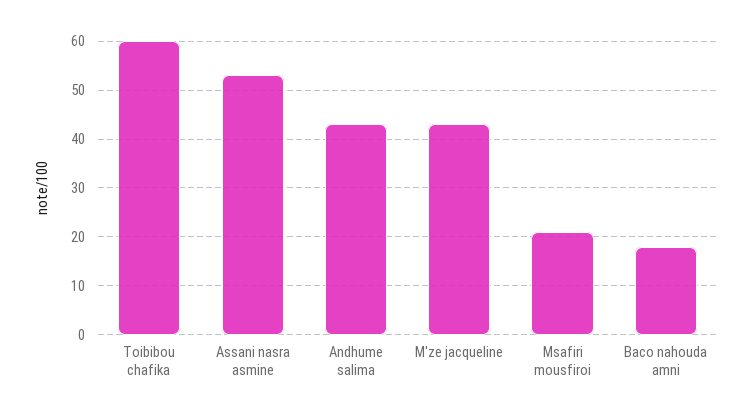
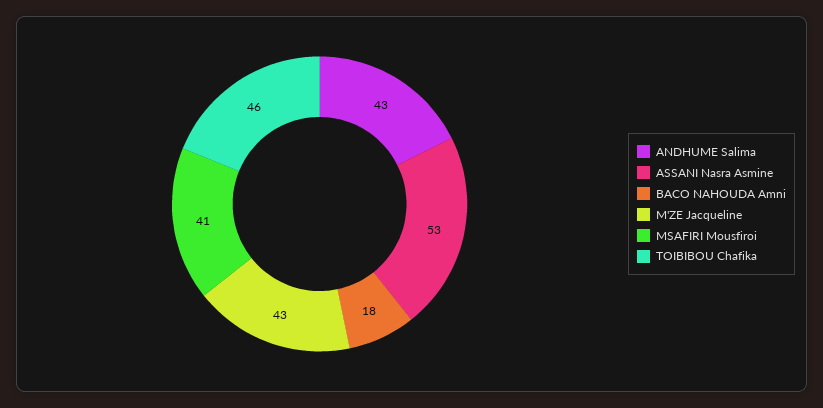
  {
-   "Toibibou chafika": 60,
+   "Toibibou chafika": 46,
    "Assani nasra asmine": 53,
    "Andhume salima": 43,
    "M'ze jacqueline": 43,
-   "Msafiri mousfiroi": 20,
+   "Msafiri mousfiroi": 41,
    "Baco nahouda amni": 18
  }

